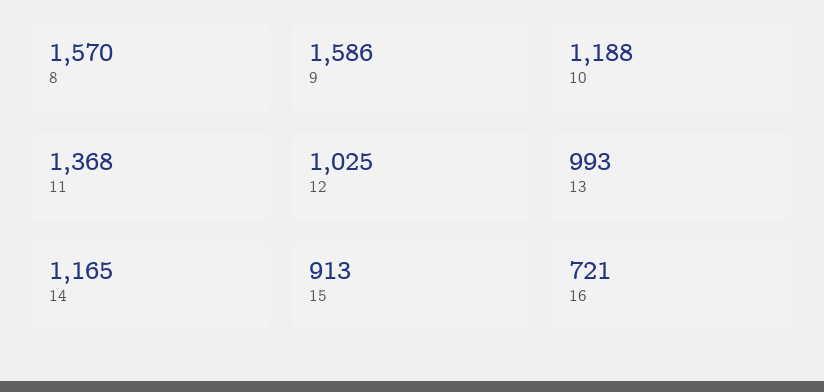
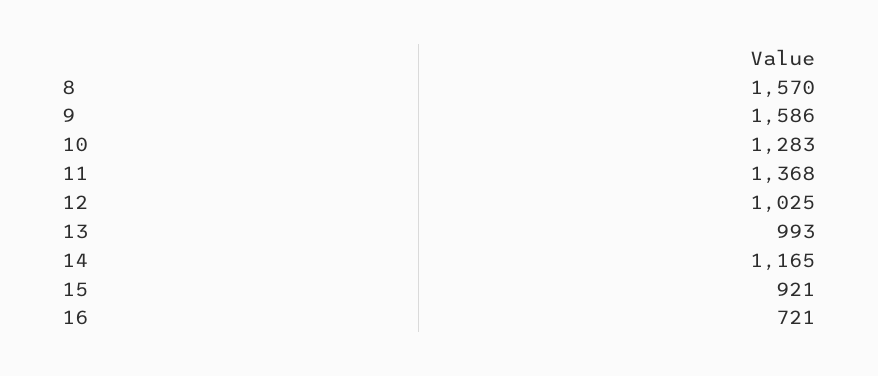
  {
    "8": 1570,
    "9": 1586,
-   "10": 1188,
+   "10": 1283,
    "11": 1368,
    "12": 1025,
    "13": 993,
    "14": 1165,
-   "15": 913,
+   "15": 921,
    "16": 721
  }

